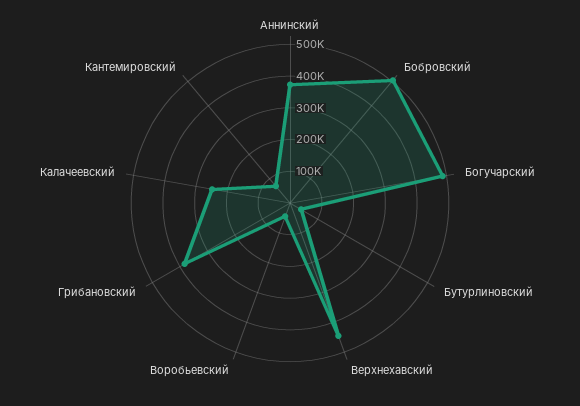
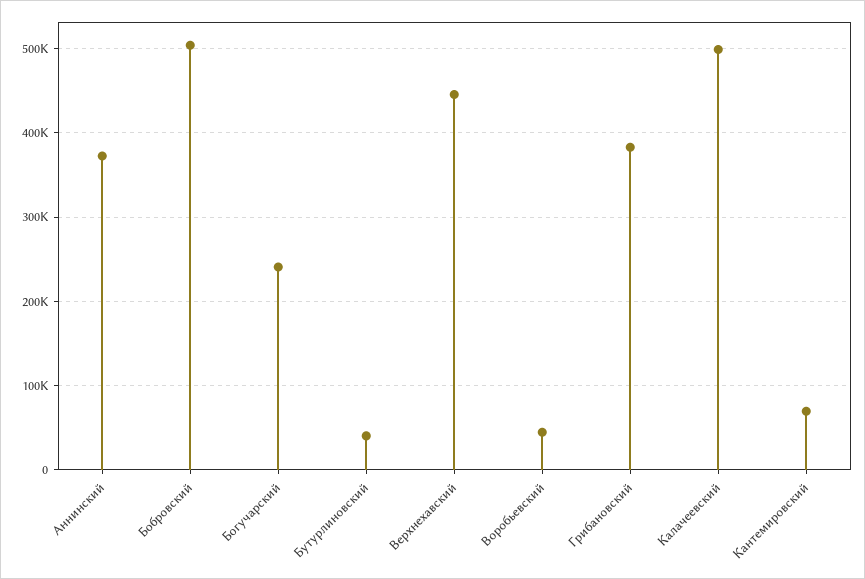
  {
    "Аннинский": 370000,
    "Бобровский": 500000,
-   "Богучарский": 500000,
+   "Богучарский": 240000,
    "Бутурлиновский": 40000,
    "Верхнехавский": 450000,
    "Воробьевский": 40000,
    "Грибановский": 380000,
-   "Калачеевский": 250000,
+   "Калачеевский": 500000,
    "Кантемировский": 70000
  }

